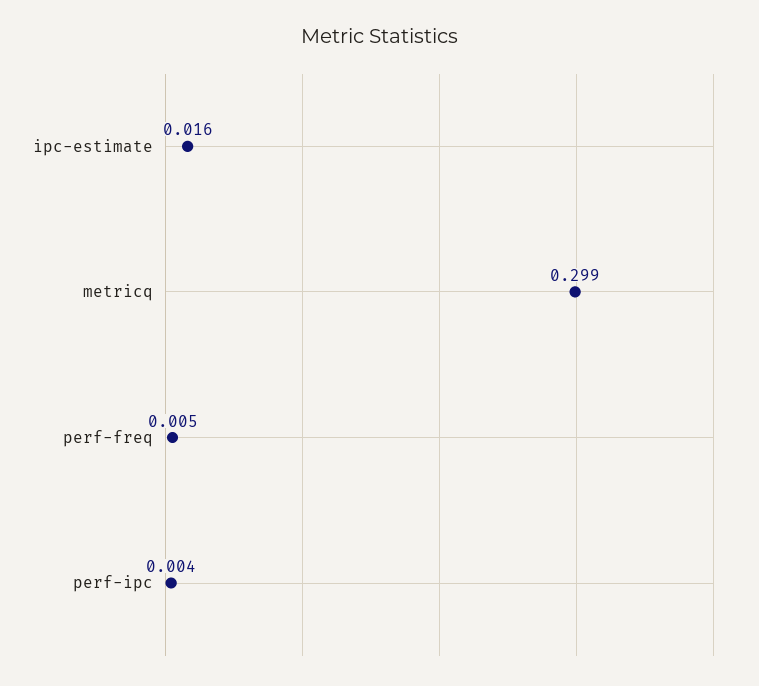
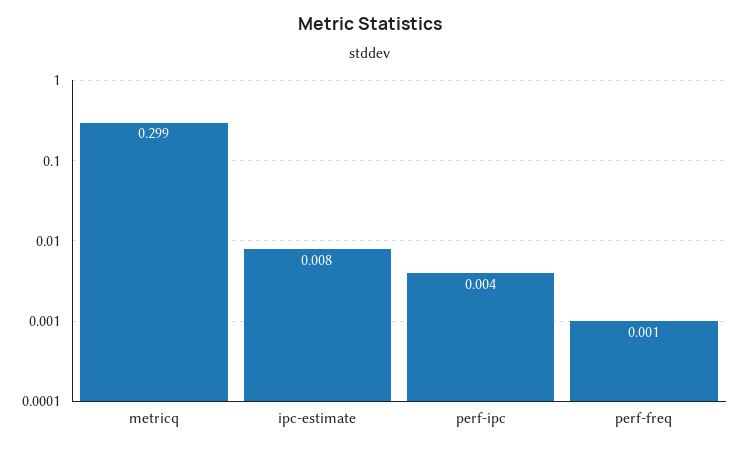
  {
-   "ipc-estimate": 0.016,
+   "ipc-estimate": 0.008,
    "metricq": 0.299,
-   "perf-freq": 0.005,
+   "perf-freq": 0.001,
    "perf-ipc": 0.004
  }

